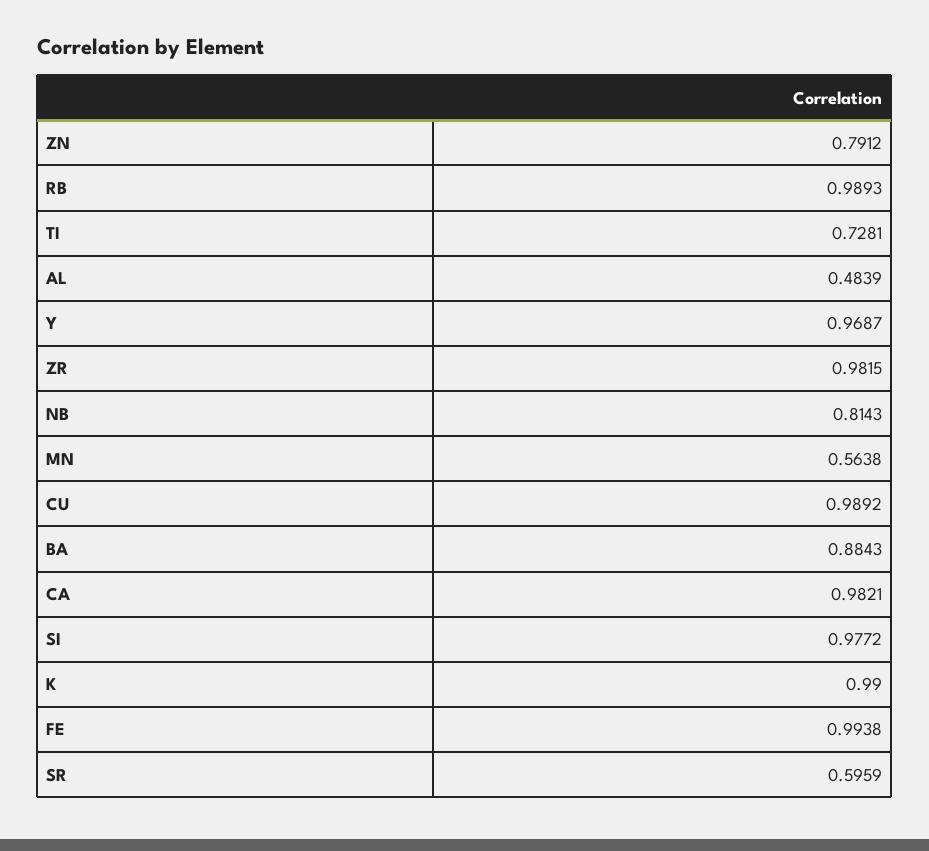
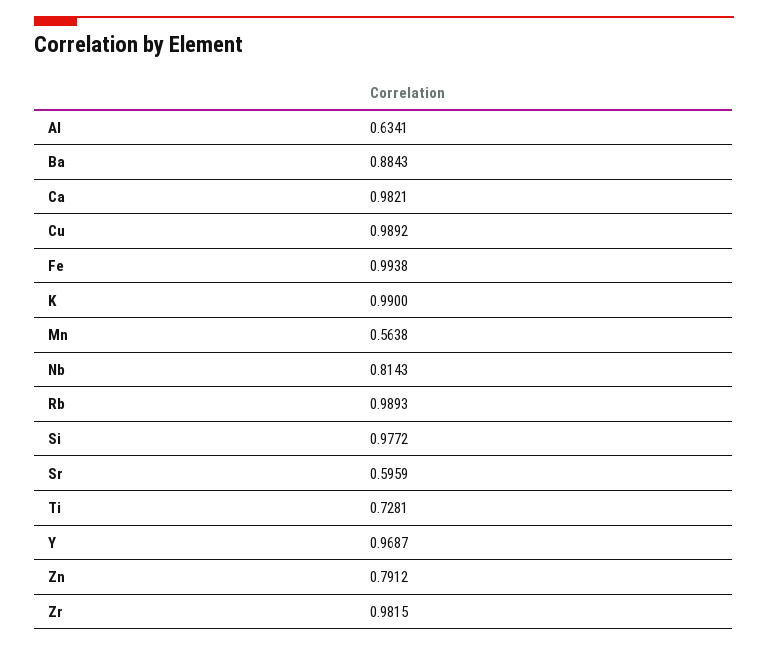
  {
    "ZN": 0.7912,
    "RB": 0.9893,
    "TI": 0.7281,
-   "AL": 0.4839,
+   "AL": 0.6341,
    "Y": 0.9687,
    "ZR": 0.9815,
    "NB": 0.8143,
    "MN": 0.5638,
    "CU": 0.9892,
    "BA": 0.8843,
    "CA": 0.9821,
    "SI": 0.9772,
    "K": 0.99,
    "FE": 0.9938,
    "SR": 0.5959
  }

